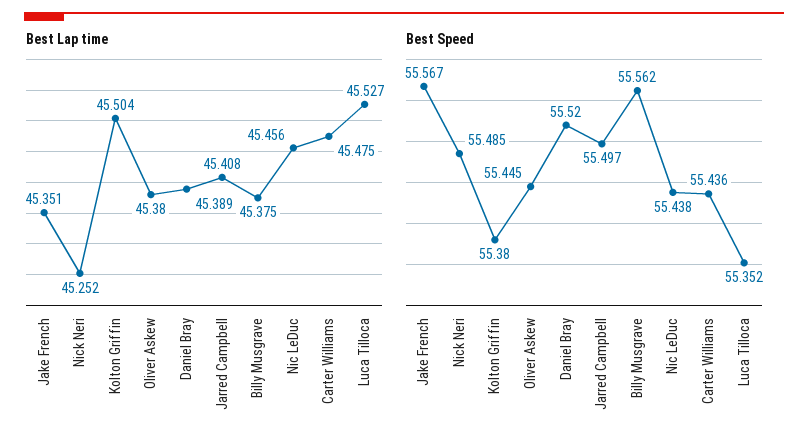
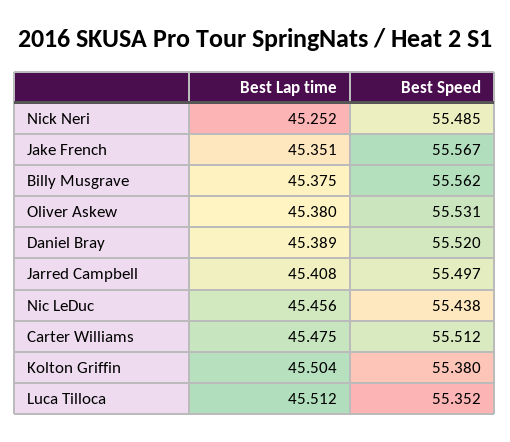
  {
    "Best Lap time": {
      "Jake French": 45.351,
      "Nick Neri": 45.252,
      "Kolton Griffin": 45.504,
      "Oliver Askew": 45.38,
      "Daniel Bray": 45.389,
      "Jarred Campbell": 45.408,
      "Billy Musgrave": 45.375,
      "Nic LeDuc": 45.456,
      "Carter Williams": 45.475,
-     "Luca Tilloca": 45.527
+     "Luca Tilloca": 45.512
    },
    "Best Speed": {
      "Jake French": 55.567,
      "Nick Neri": 55.485,
      "Kolton Griffin": 55.38,
-     "Oliver Askew": 55.445,
+     "Oliver Askew": 55.531,
      "Daniel Bray": 55.52,
      "Jarred Campbell": 55.497,
      "Billy Musgrave": 55.562,
      "Nic LeDuc": 55.438,
-     "Carter Williams": 55.436,
+     "Carter Williams": 55.512,
      "Luca Tilloca": 55.352
    }
  }

